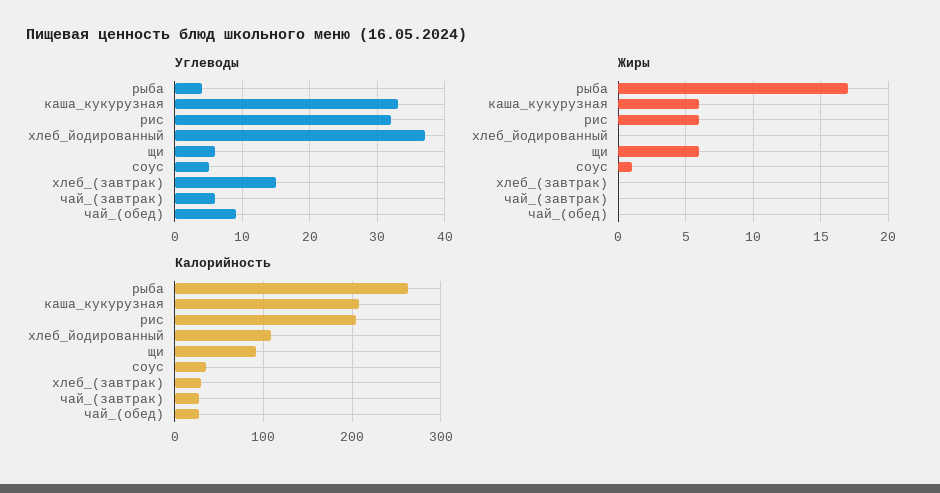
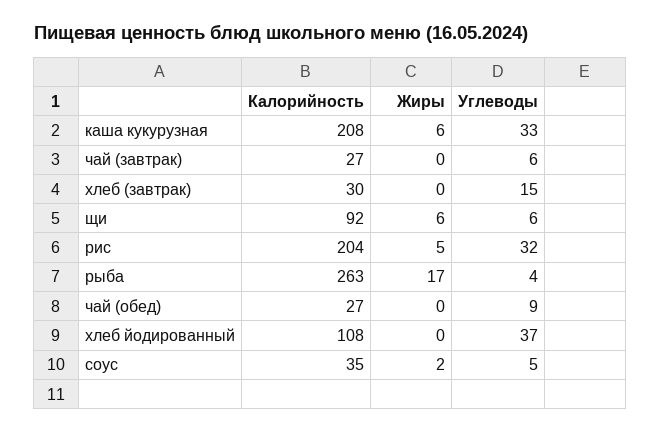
  {
    "Углеводы": {
      "рыба": 4,
      "каша_кукурузная": 33,
      "рис": 32,
      "хлеб_йодированный": 37,
      "щи": 6,
      "соус": 5,
      "хлеб_(завтрак)": 15,
      "чай_(завтрак)": 6,
      "чай_(обед)": 9
    },
    "Жиры": {
      "рыба": 17,
      "каша_кукурузная": 6,
-     "рис": 6,
+     "рис": 5,
      "хлеб_йодированный": 0,
      "щи": 6,
-     "соус": 1,
+     "соус": 2,
      "хлеб_(завтрак)": 0,
      "чай_(завтрак)": 0,
      "чай_(обед)": 0
    },
    "Калорийность": {
      "рыба": 263,
      "каша_кукурузная": 208,
      "рис": 204,
      "хлеб_йодированный": 108,
      "щи": 92,
      "соус": 35,
      "хлеб_(завтрак)": 30,
      "чай_(завтрак)": 27,
      "чай_(обед)": 27
    }
  }

